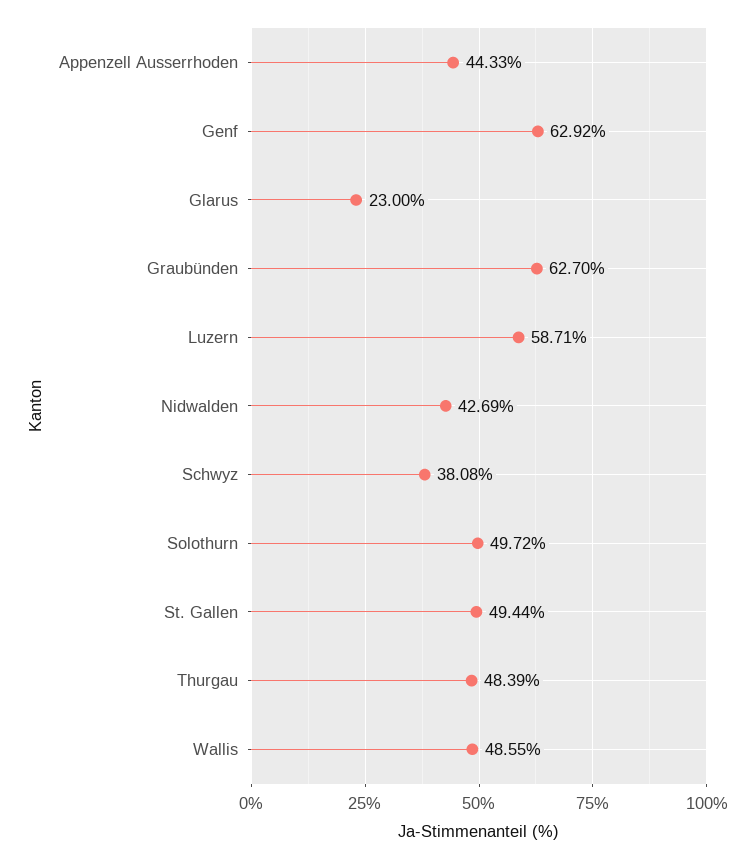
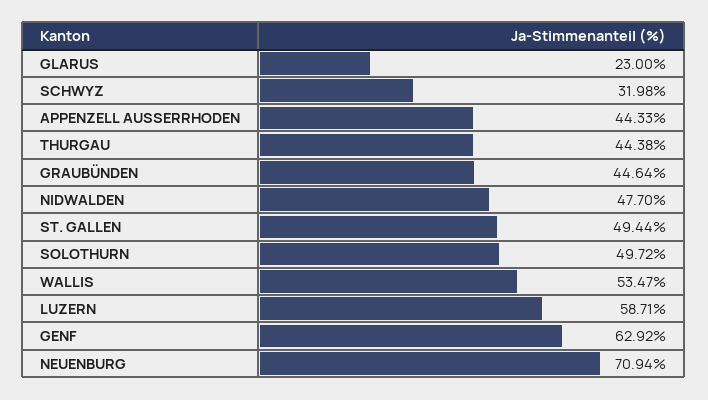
  {
    "Appenzell Ausserrhoden": 44.33,
    "Genf": 62.92,
    "Glarus": 23,
-   "Graubünden": 62.7,
+   "Graubünden": 44.64,
    "Luzern": 58.71,
-   "Nidwalden": 42.69,
+   "Nidwalden": 47.7,
-   "Schwyz": 38.08,
+   "Schwyz": 31.98,
    "Solothurn": 49.72,
    "St. Gallen": 49.44,
-   "Thurgau": 48.39,
+   "Thurgau": 44.38,
-   "Wallis": 48.55
+   "Wallis": 53.47,
+   "NEUENBURG": 70.94
  }

